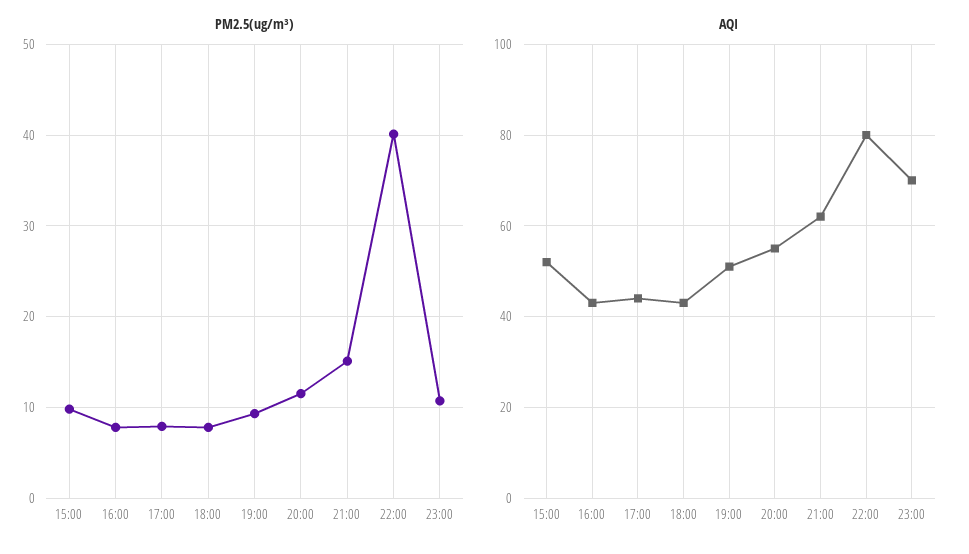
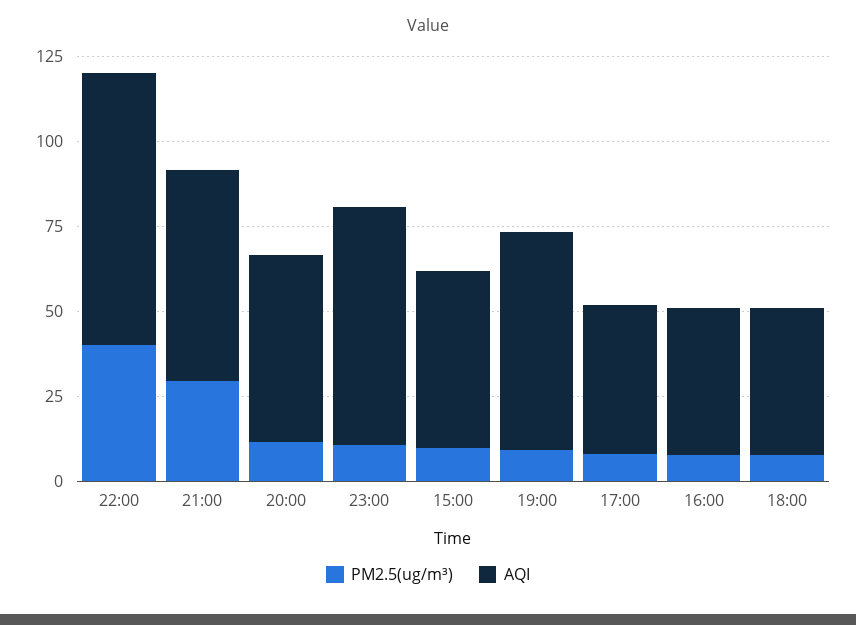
  {
    "PM2.5(ug/m³)": {
      "15:00": 10,
      "16:00": 8,
      "17:00": 8,
      "18:00": 8,
      "19:00": 9,
      "20:00": 12,
-     "21:00": 15,
+     "21:00": 30,
      "22:00": 40,
      "23:00": 11
    },
    "AQI": {
      "15:00": 50,
      "16:00": 45,
      "17:00": 45,
      "18:00": 45,
-     "19:00": 50,
+     "19:00": 65,
      "20:00": 55,
      "21:00": 60,
      "22:00": 80,
      "23:00": 70
    }
  }

